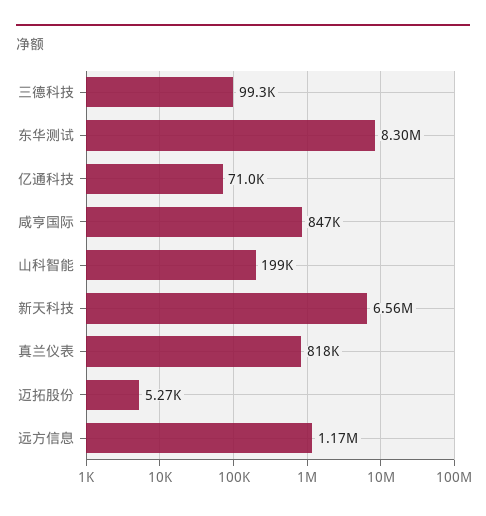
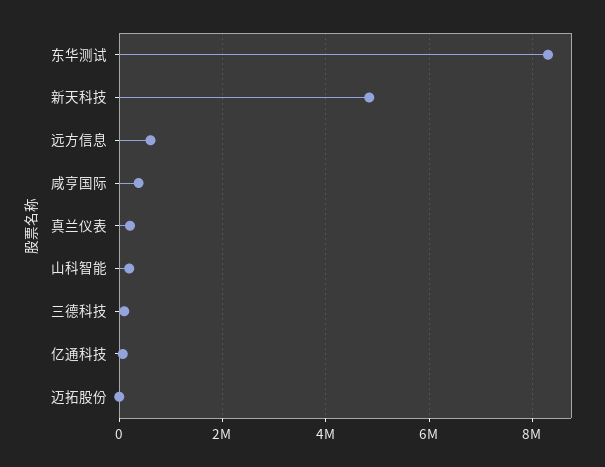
  {
    "三德科技": 99300,
    "东华测试": 8300000,
    "亿通科技": 71000,
-   "咸亨国际": 847000,
+   "咸亨国际": 400000,
    "山科智能": 199000,
-   "新天科技": 6560000,
+   "新天科技": 4800000,
-   "真兰仪表": 818000,
+   "真兰仪表": 200000,
    "迈拓股份": 5270,
-   "远方信息": 1170000
+   "远方信息": 600000
  }

